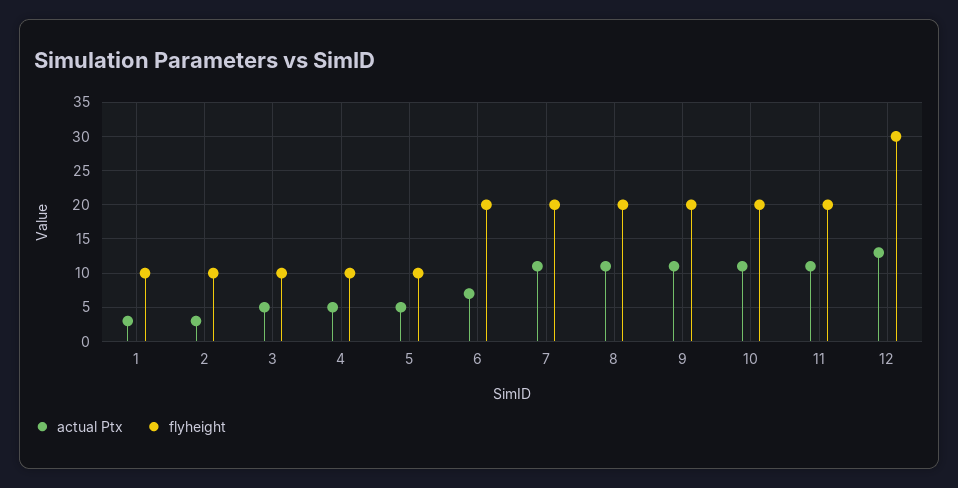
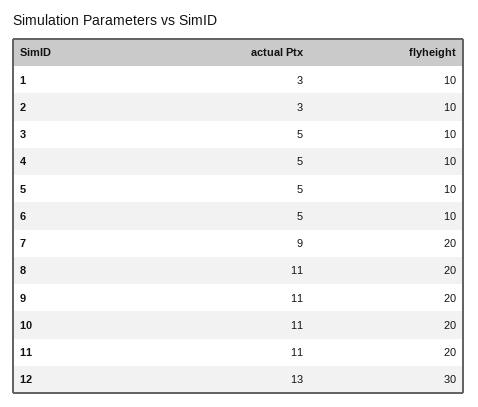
  {
    "actual Ptx": {
      "1": 3,
      "2": 3,
      "3": 5,
      "4": 5,
      "5": 5,
-     "6": 7,
+     "6": 5,
-     "7": 11,
+     "7": 9,
      "8": 11,
      "9": 11,
      "10": 11,
      "11": 11,
      "12": 13
    },
    "flyheight": {
      "1": 10,
      "2": 10,
      "3": 10,
      "4": 10,
      "5": 10,
-     "6": 20,
+     "6": 10,
      "7": 20,
      "8": 20,
      "9": 20,
      "10": 20,
      "11": 20,
      "12": 30
    }
  }

